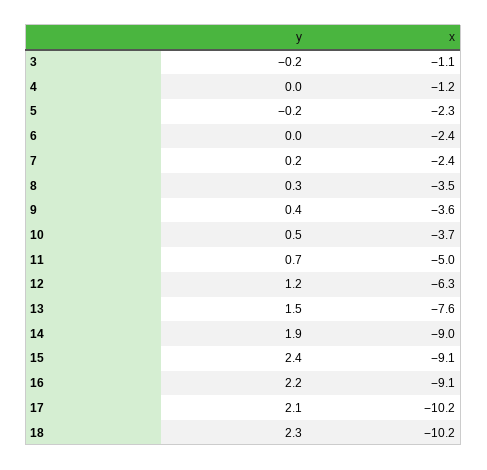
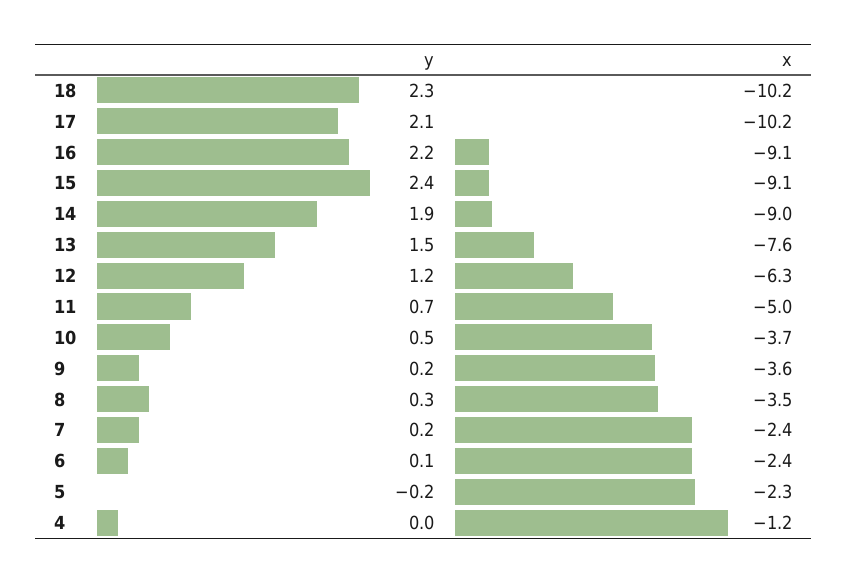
  {
    "y": {
-     "3": -0.2,
      "4": 0,
      "5": -0.2,
-     "6": 0,
+     "6": 0.1,
      "7": 0.2,
      "8": 0.3,
-     "9": 0.4,
+     "9": 0.2,
      "10": 0.5,
      "11": 0.7,
      "12": 1.2,
      "13": 1.5,
      "14": 1.9,
      "15": 2.4,
      "16": 2.2,
      "17": 2.1,
      "18": 2.3
    },
    "x": {
-     "3": -1.1,
      "4": -1.2,
      "5": -2.3,
      "6": -2.4,
      "7": -2.4,
      "8": -3.5,
      "9": -3.6,
      "10": -3.7,
      "11": -5,
      "12": -6.3,
      "13": -7.6,
      "14": -9,
      "15": -9.1,
      "16": -9.1,
      "17": -10.2,
      "18": -10.2
    }
  }

